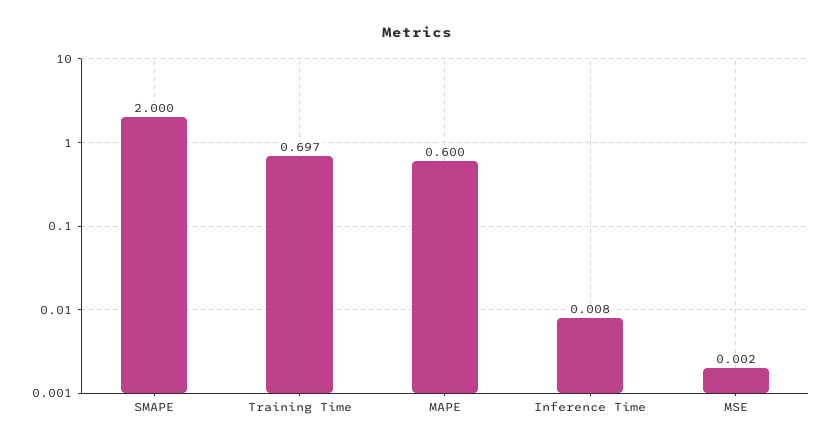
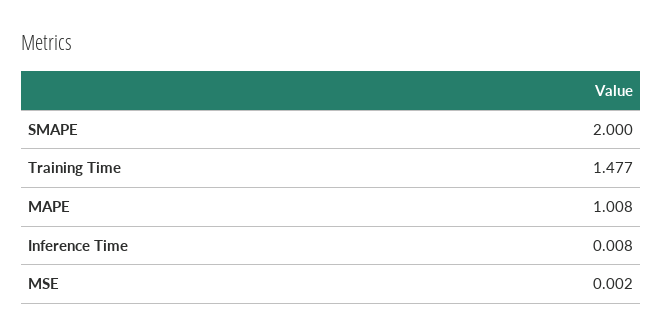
  {
    "SMAPE": 2,
-   "Training Time": 0.697,
+   "Training Time": 1.477,
-   "MAPE": 0.6,
+   "MAPE": 1.008,
    "Inference Time": 0.008,
    "MSE": 0.002
  }

